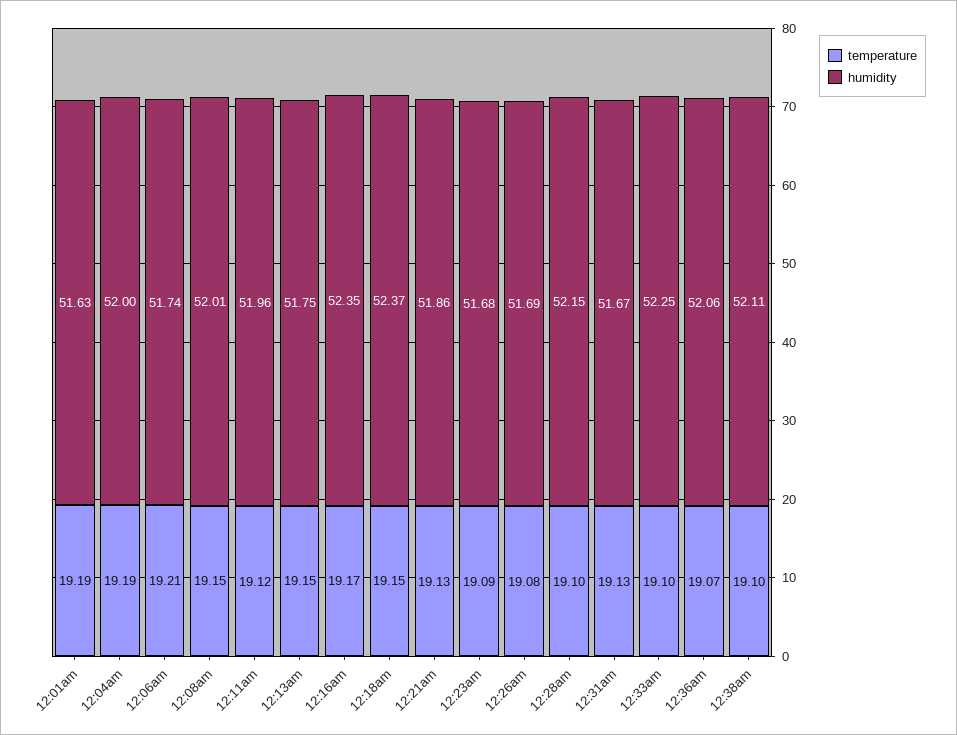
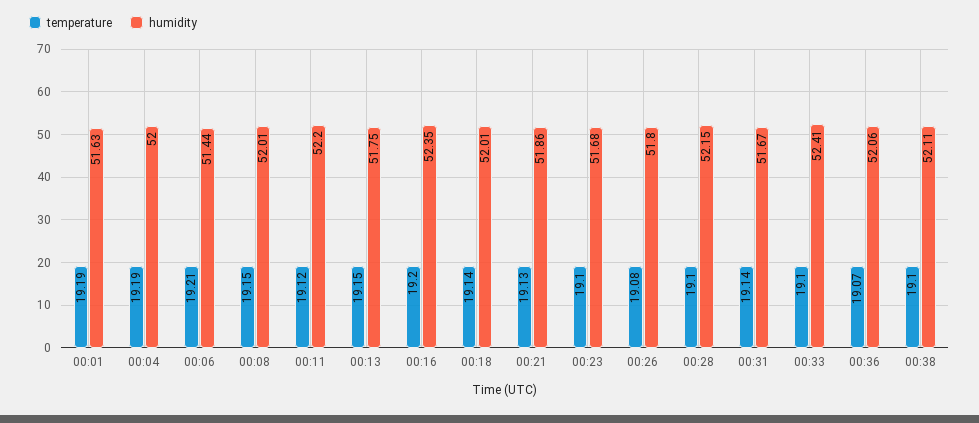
  {
    "temperature": {
      "12:01am": 19.19,
      "12:04am": 19.19,
      "12:06am": 19.21,
      "12:08am": 19.15,
      "12:11am": 19.12,
      "12:13am": 19.15,
-     "12:16am": 19.17,
+     "12:16am": 19.2,
-     "12:18am": 19.15,
+     "12:18am": 19.14,
      "12:21am": 19.13,
-     "12:23am": 19.09,
+     "12:23am": 19.1,
      "12:26am": 19.08,
      "12:28am": 19.1,
-     "12:31am": 19.13,
+     "12:31am": 19.14,
      "12:33am": 19.1,
      "12:36am": 19.07,
      "12:38am": 19.1
    },
    "humidity": {
      "12:01am": 51.63,
      "12:04am": 52,
-     "12:06am": 51.74,
+     "12:06am": 51.44,
      "12:08am": 52.01,
-     "12:11am": 51.96,
+     "12:11am": 52.2,
      "12:13am": 51.75,
      "12:16am": 52.35,
-     "12:18am": 52.37,
+     "12:18am": 52.01,
      "12:21am": 51.86,
      "12:23am": 51.68,
-     "12:26am": 51.69,
+     "12:26am": 51.8,
      "12:28am": 52.15,
      "12:31am": 51.67,
-     "12:33am": 52.25,
+     "12:33am": 52.41,
      "12:36am": 52.06,
      "12:38am": 52.11
    }
  }

